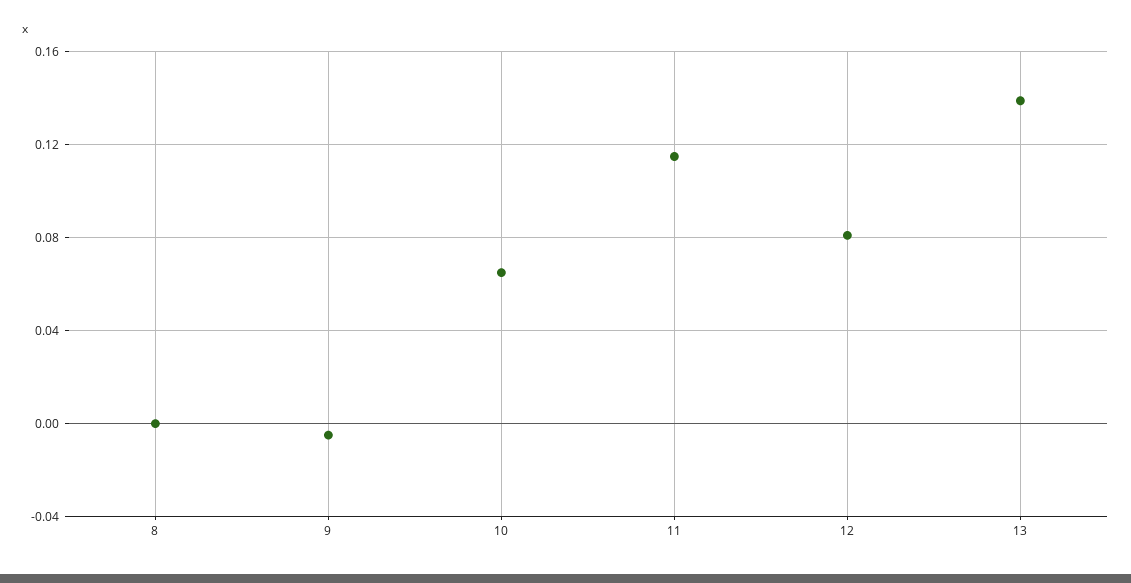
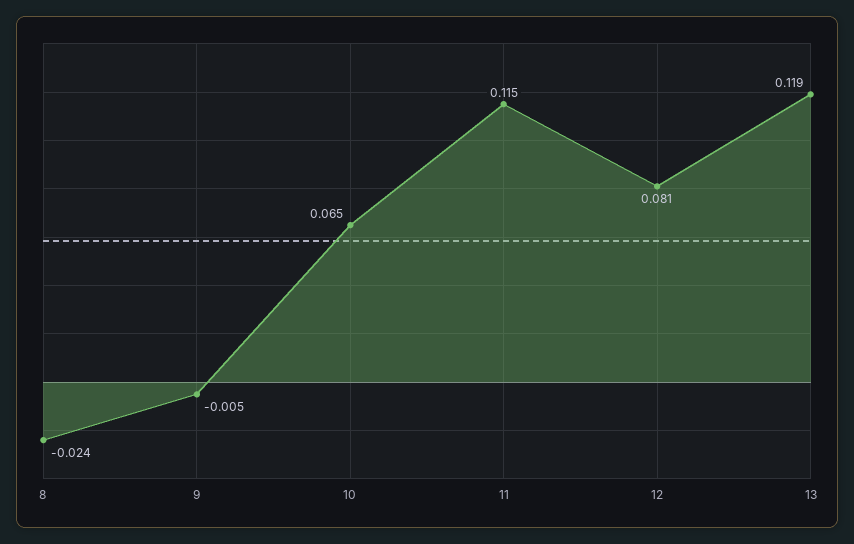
  {
-   "8": 0,
+   "8": -0.024,
    "9": -0.005,
    "10": 0.065,
    "11": 0.115,
    "12": 0.081,
-   "13": 0.14
+   "13": 0.119
  }

